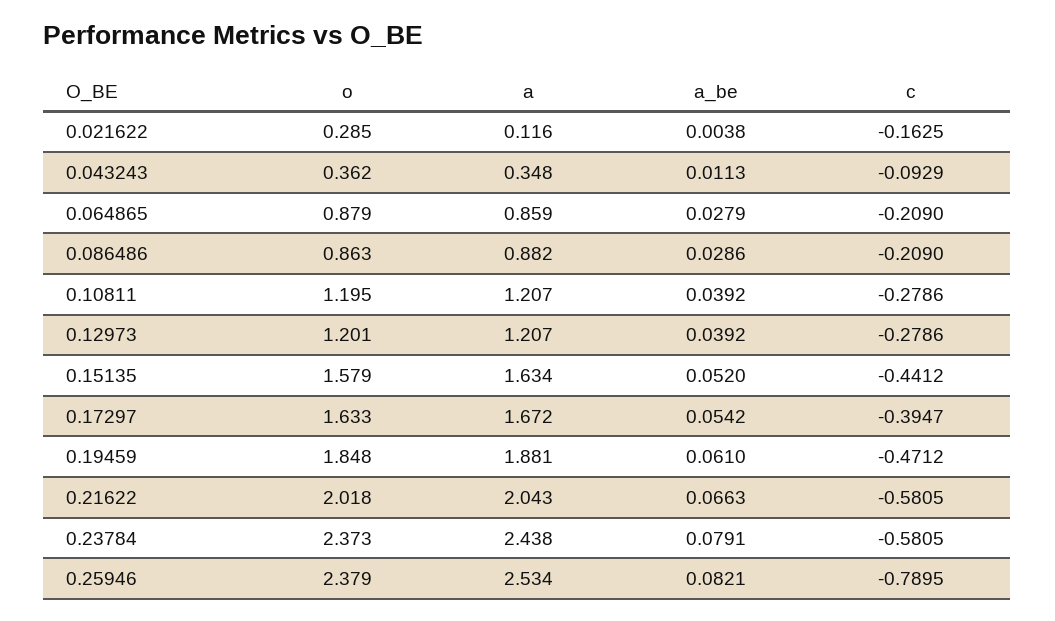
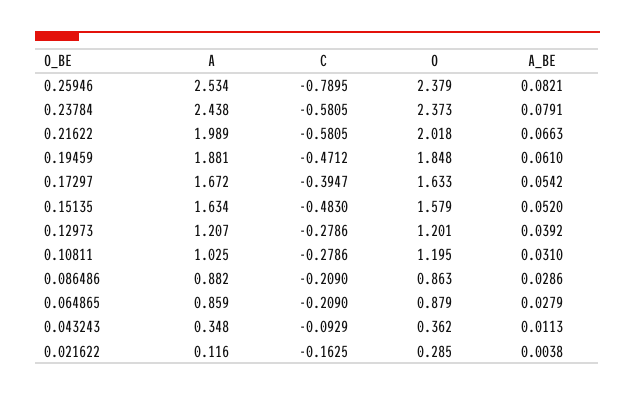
  {
    "o": {
      "0.021622": 0.285,
      "0.043243": 0.362,
      "0.064865": 0.879,
      "0.086486": 0.863,
      "0.10811": 1.195,
      "0.12973": 1.201,
      "0.15135": 1.579,
      "0.17297": 1.633,
      "0.19459": 1.848,
      "0.21622": 2.018,
      "0.23784": 2.373,
      "0.25946": 2.379
    },
    "a": {
      "0.021622": 0.116,
      "0.043243": 0.348,
      "0.064865": 0.859,
      "0.086486": 0.882,
-     "0.10811": 1.207,
+     "0.10811": 1.025,
      "0.12973": 1.207,
      "0.15135": 1.634,
      "0.17297": 1.672,
      "0.19459": 1.881,
-     "0.21622": 2.043,
+     "0.21622": 1.989,
      "0.23784": 2.438,
      "0.25946": 2.534
    },
    "a_be": {
      "0.021622": 0.0038,
      "0.043243": 0.0113,
      "0.064865": 0.0279,
      "0.086486": 0.0286,
-     "0.10811": 0.0392,
+     "0.10811": 0.031,
      "0.12973": 0.0392,
      "0.15135": 0.052,
      "0.17297": 0.0542,
      "0.19459": 0.061,
      "0.21622": 0.0663,
      "0.23784": 0.0791,
      "0.25946": 0.0821
    },
    "c": {
      "0.021622": -0.1625,
      "0.043243": -0.0929,
      "0.064865": -0.209,
      "0.086486": -0.209,
      "0.10811": -0.2786,
      "0.12973": -0.2786,
-     "0.15135": -0.4412,
+     "0.15135": -0.483,
      "0.17297": -0.3947,
      "0.19459": -0.4712,
      "0.21622": -0.5805,
      "0.23784": -0.5805,
      "0.25946": -0.7895
    }
  }

